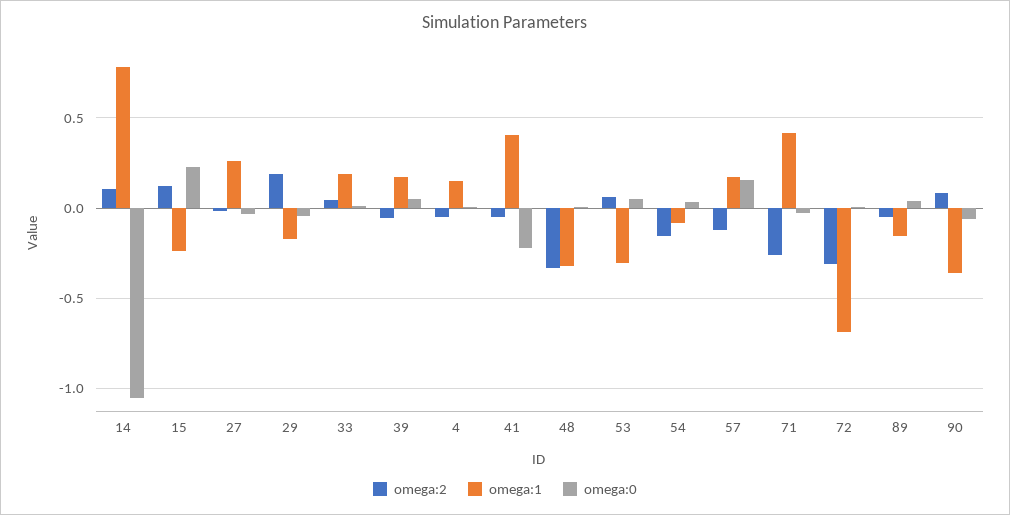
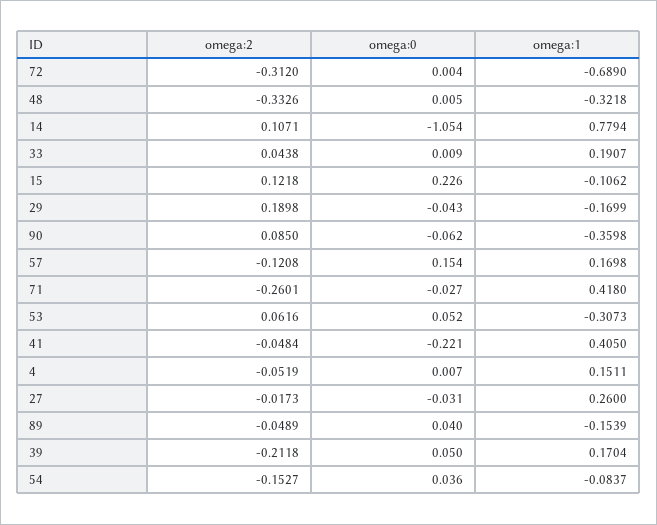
  {
    "omega:2": {
      "14": 0.1071,
      "15": 0.1218,
      "27": -0.0173,
      "29": 0.1898,
      "33": 0.0438,
-     "39": -0.05,
+     "39": -0.2118,
      "4": -0.0519,
      "41": -0.0484,
      "48": -0.3326,
      "53": 0.0616,
      "54": -0.1527,
      "57": -0.1208,
      "71": -0.2601,
      "72": -0.312,
      "89": -0.0489,
      "90": 0.085
    },
    "omega:1": {
      "14": 0.7794,
-     "15": -0.25,
+     "15": -0.1062,
      "27": 0.26,
      "29": -0.1699,
      "33": 0.1907,
      "39": 0.1704,
      "4": 0.1511,
      "41": 0.405,
      "48": -0.3218,
      "53": -0.3073,
      "54": -0.0837,
      "57": 0.1698,
      "71": 0.418,
      "72": -0.689,
      "89": -0.1539,
      "90": -0.3598
    },
    "omega:0": {
      "14": -1.054,
      "15": 0.226,
      "27": -0.031,
      "29": -0.043,
      "33": 0.009,
      "39": 0.05,
      "4": 0.007,
      "41": -0.221,
      "48": 0.005,
      "53": 0.052,
      "54": 0.036,
      "57": 0.154,
      "71": -0.027,
      "72": 0.004,
      "89": 0.04,
      "90": -0.062
    }
  }

